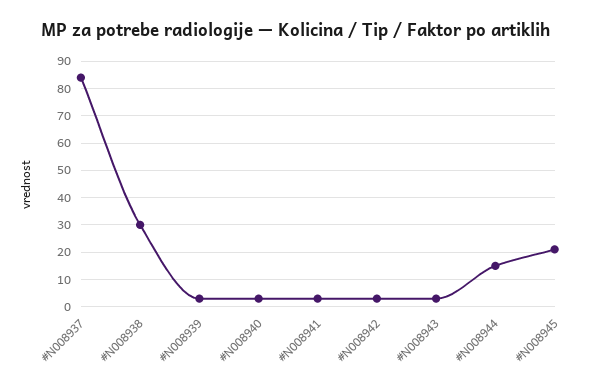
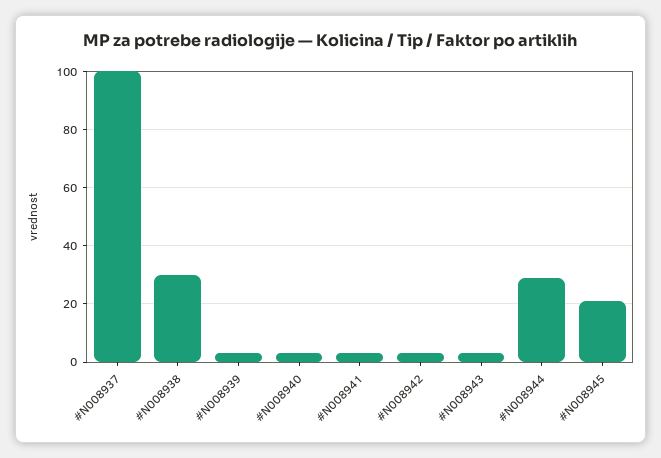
  {
-   "#N008937": 85,
+   "#N008937": 100,
    "#N008938": 30,
    "#N008939": 5,
    "#N008940": 5,
    "#N008941": 5,
    "#N008942": 5,
    "#N008943": 5,
-   "#N008944": 15,
+   "#N008944": 30,
    "#N008945": 20
  }

